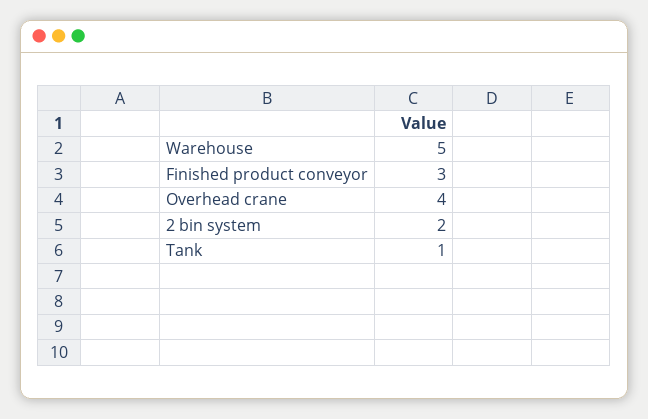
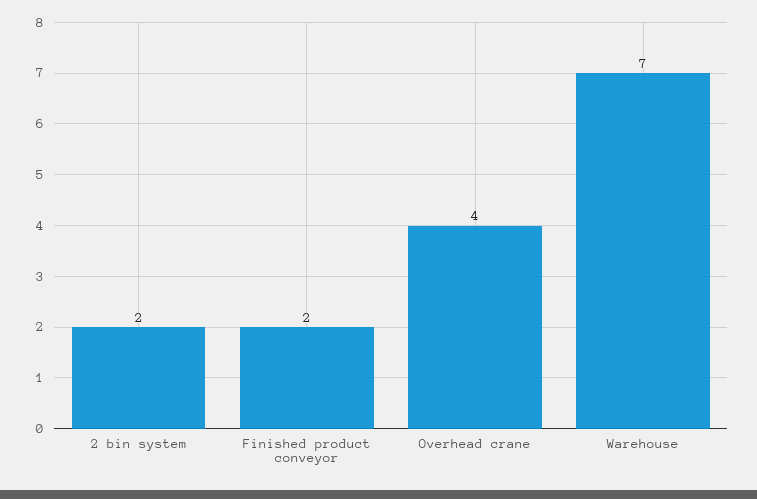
  {
-   "Warehouse": 5,
+   "Warehouse": 7,
-   "Finished product conveyor": 3,
+   "Finished product conveyor": 2,
    "Overhead crane": 4,
-   "2 bin system": 2,
+   "2 bin system": 2
-   "Tank": 1
  }

